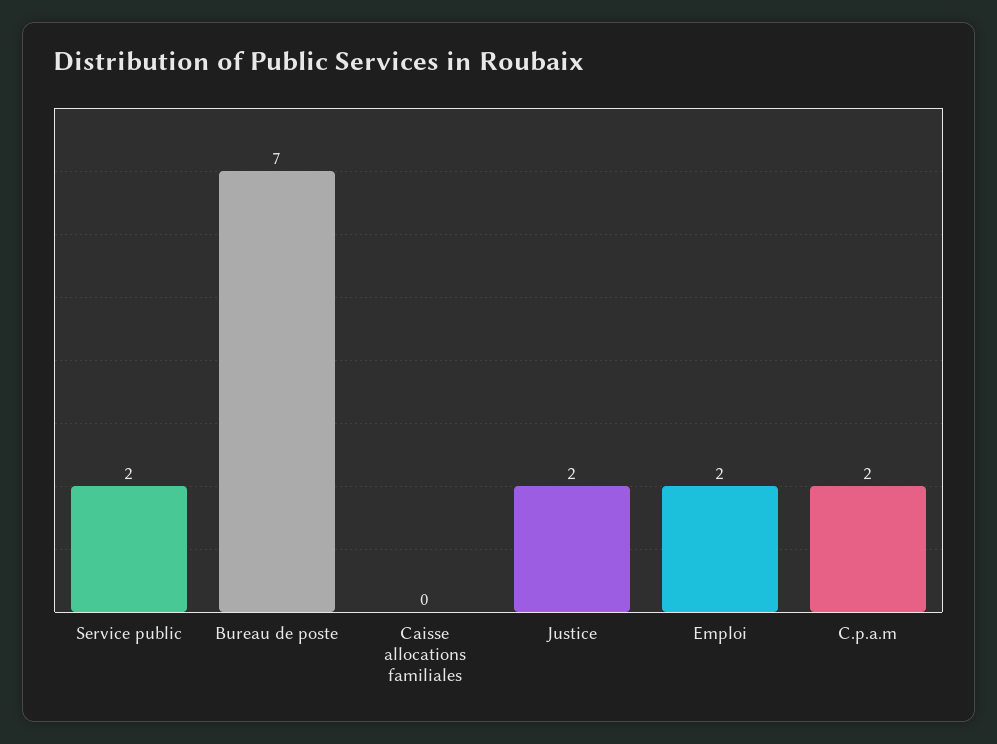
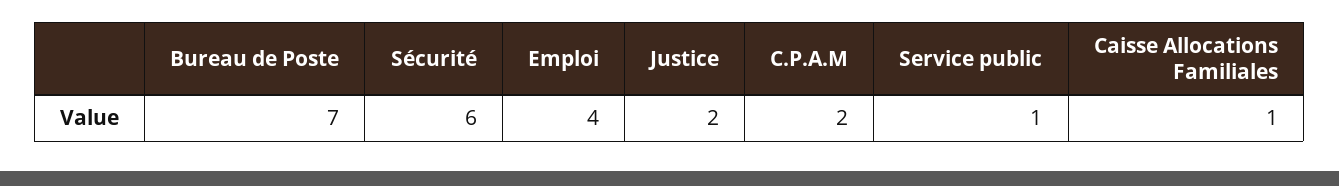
  {
-   "Service public": 2,
+   "Service public": 1,
    "Bureau de poste": 7,
-   "Caisse allocations familiales": 0,
+   "Caisse allocations familiales": 1,
    "Justice": 2,
-   "Emploi": 2,
+   "Emploi": 4,
-   "C.p.a.m": 2
+   "C.p.a.m": 2,
+   "Sécurité": 6
  }

